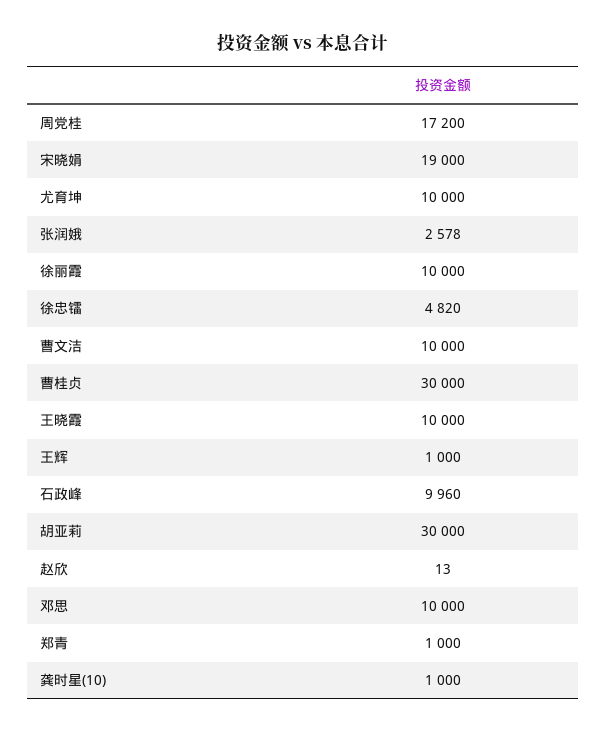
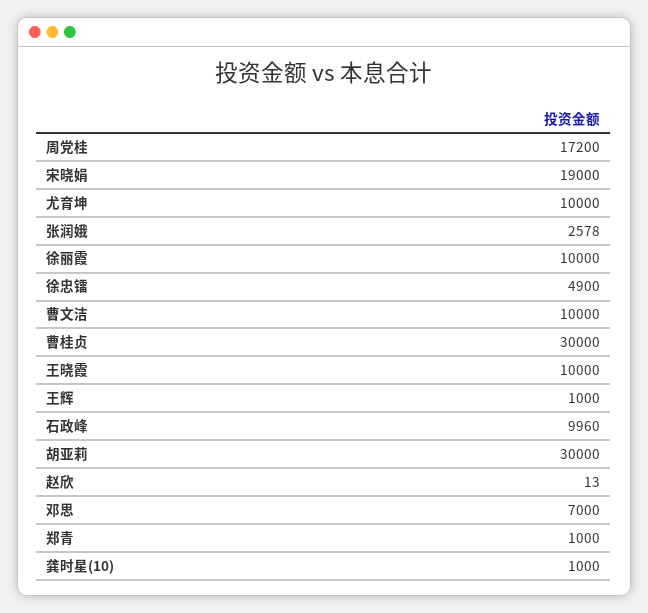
  {
    "周党桂": 17200,
    "宋晓娟": 19000,
    "尤育坤": 10000,
    "张润娥": 2578,
    "徐丽霞": 10000,
-   "徐忠镭": 4820,
+   "徐忠镭": 4900,
    "曹文洁": 10000,
    "曹桂贞": 30000,
    "王晓霞": 10000,
    "王辉": 1000,
    "石政峰": 9960,
    "胡亚莉": 30000,
    "赵欣": 13,
-   "邓思": 10000,
+   "邓思": 7000,
    "郑青": 1000,
    "龚时星(10)": 1000
  }

